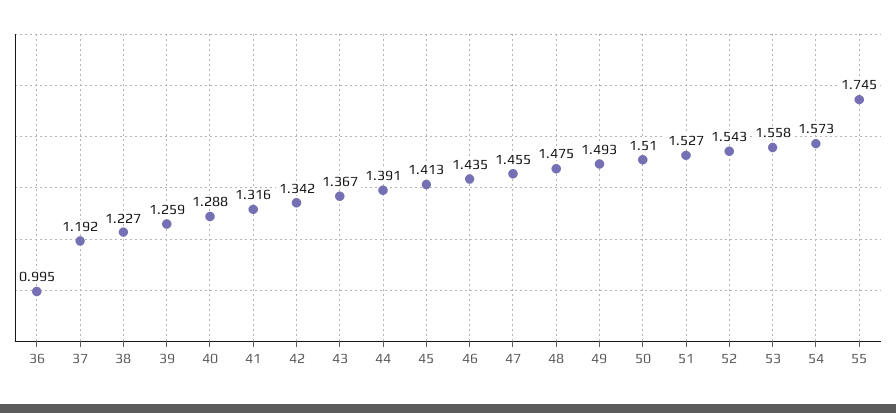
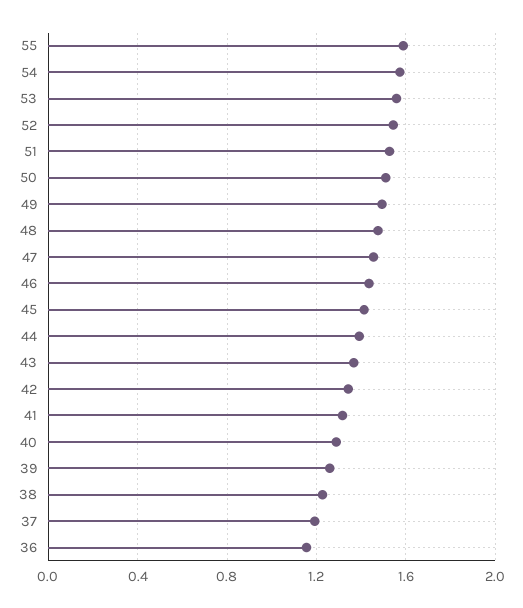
  {
-   "36": 0.995,
+   "36": 1.15,
    "37": 1.192,
    "38": 1.227,
    "39": 1.259,
    "40": 1.288,
    "41": 1.316,
    "42": 1.342,
    "43": 1.367,
    "44": 1.391,
    "45": 1.413,
    "46": 1.435,
    "47": 1.455,
    "48": 1.475,
    "49": 1.493,
    "50": 1.51,
    "51": 1.527,
    "52": 1.543,
    "53": 1.558,
    "54": 1.573,
-   "55": 1.745
+   "55": 1.6
  }

